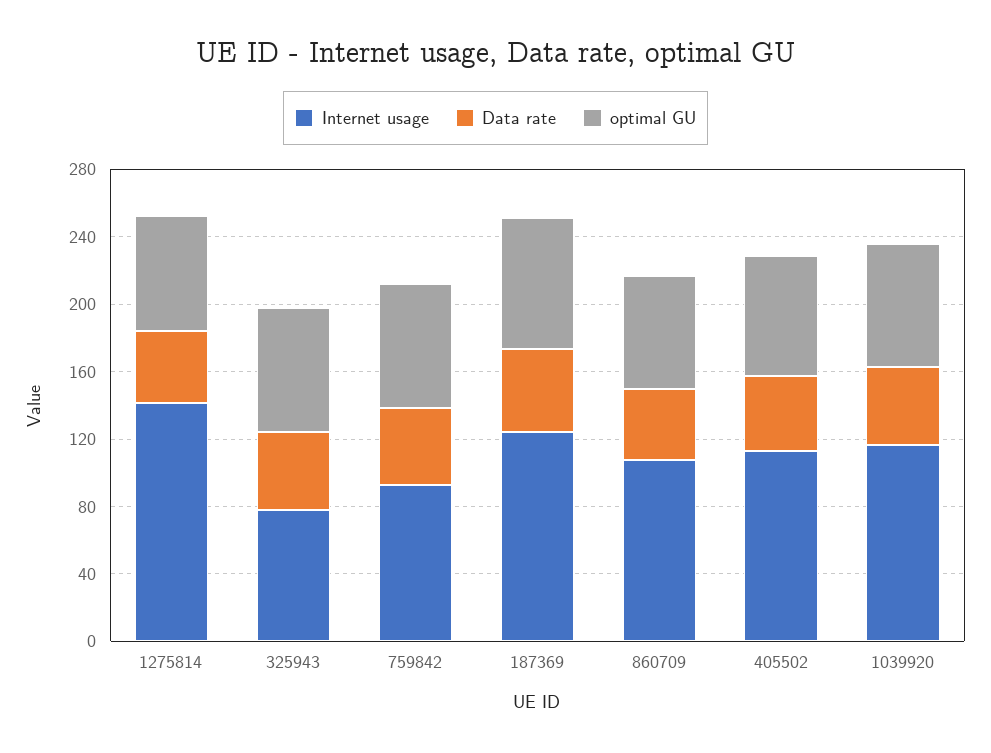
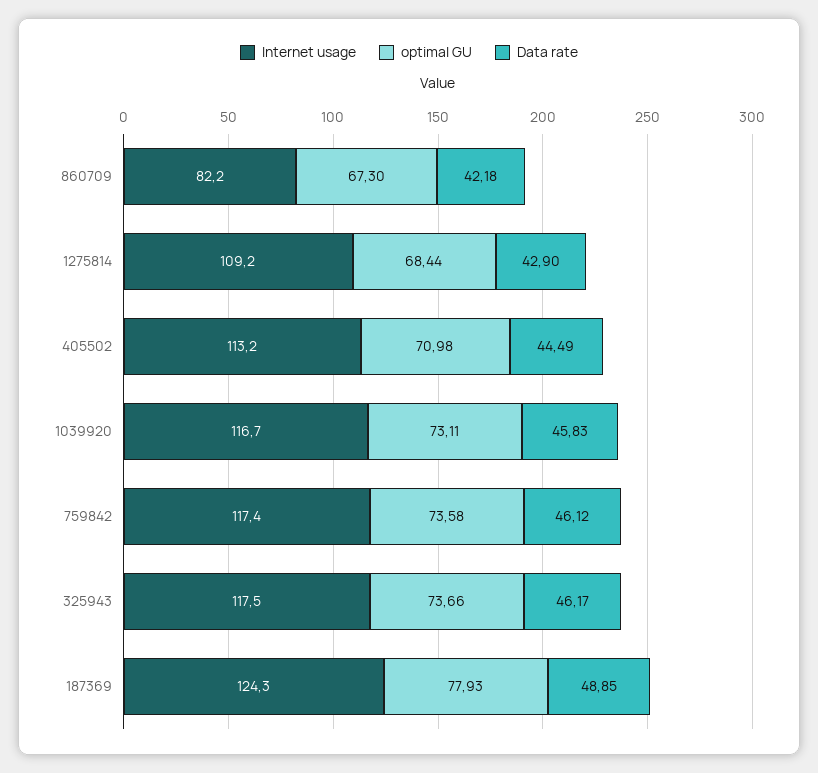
  {
    "Internet usage": {
-     "1275814": 140,
+     "1275814": 109.2,
-     "325943": 80,
+     "325943": 117.5,
-     "759842": 90,
+     "759842": 117.4,
      "187369": 124.3,
-     "860709": 110,
+     "860709": 82.2,
      "405502": 113.2,
      "1039920": 116.7
    },
    "Data rate": {
      "1275814": 42.9,
      "325943": 46.17,
      "759842": 46.12,
      "187369": 48.85,
      "860709": 42.18,
      "405502": 44.49,
      "1039920": 45.83
    },
    "optimal GU": {
      "1275814": 68.44,
      "325943": 73.66,
      "759842": 73.58,
      "187369": 77.93,
      "860709": 67.3,
      "405502": 70.98,
      "1039920": 73.11
    }
  }

